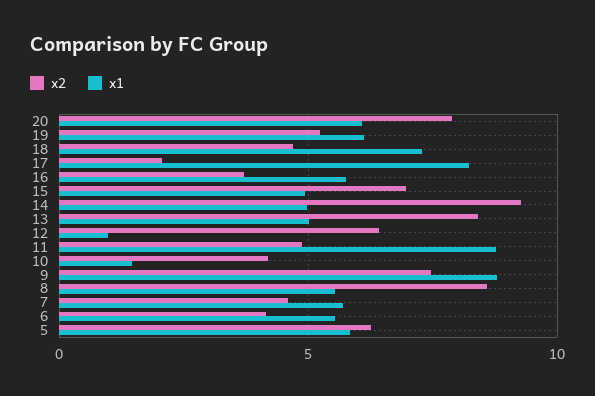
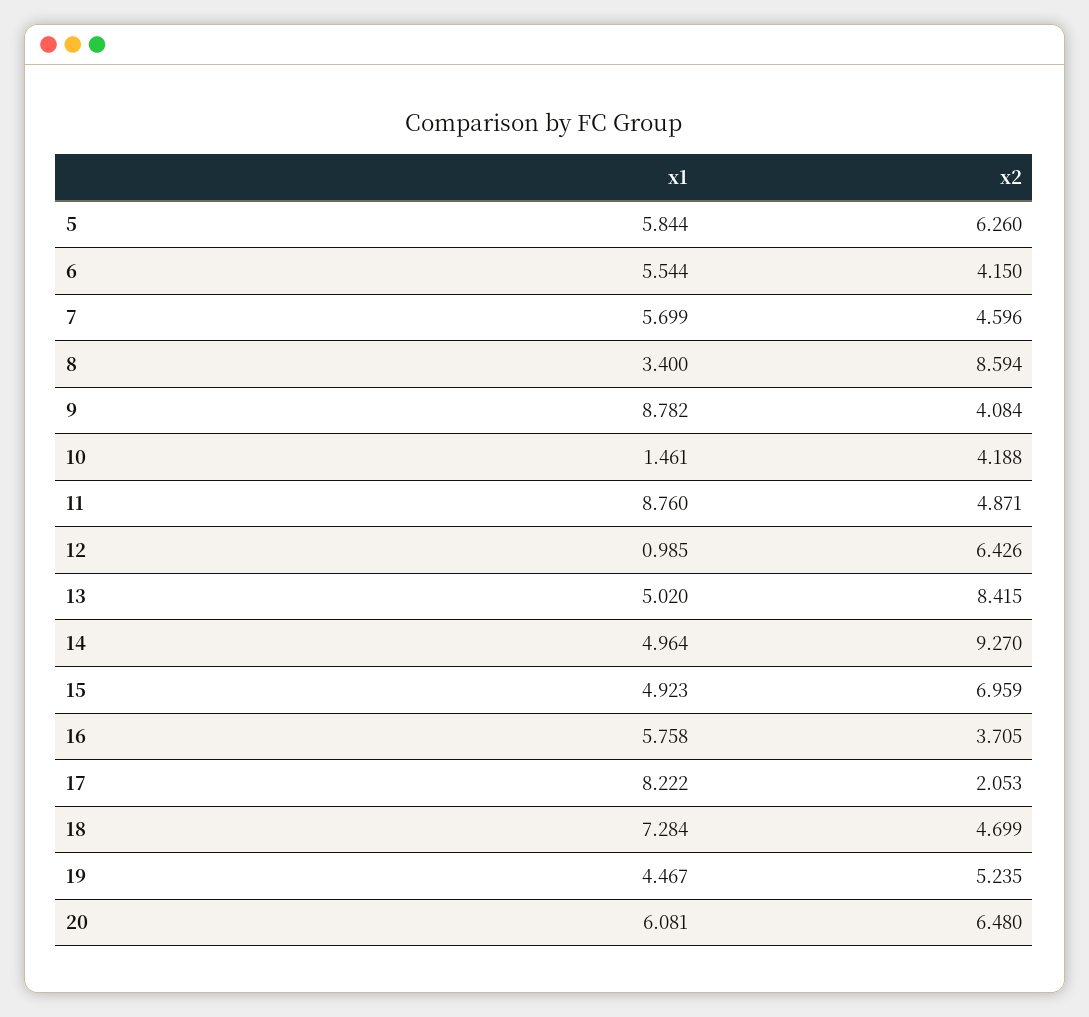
  {
    "x2": {
-     "20": 8,
+     "20": 6.48,
      "19": 5.235,
      "18": 4.699,
      "17": 2.053,
      "16": 3.705,
      "15": 6.959,
      "14": 9.27,
      "13": 8.415,
      "12": 6.426,
      "11": 4.871,
      "10": 4.188,
-     "9": 7.5,
+     "9": 4.084,
      "8": 8.594,
      "7": 4.596,
      "6": 4.15,
      "5": 6.26
    },
    "x1": {
      "20": 6.081,
-     "19": 6,
+     "19": 4.467,
      "18": 7.284,
      "17": 8.222,
      "16": 5.758,
      "15": 4.923,
      "14": 4.964,
      "13": 5.02,
      "12": 0.985,
      "11": 8.76,
      "10": 1.461,
      "9": 8.782,
-     "8": 5.5,
+     "8": 3.4,
      "7": 5.699,
      "6": 5.544,
      "5": 5.844
    }
  }

